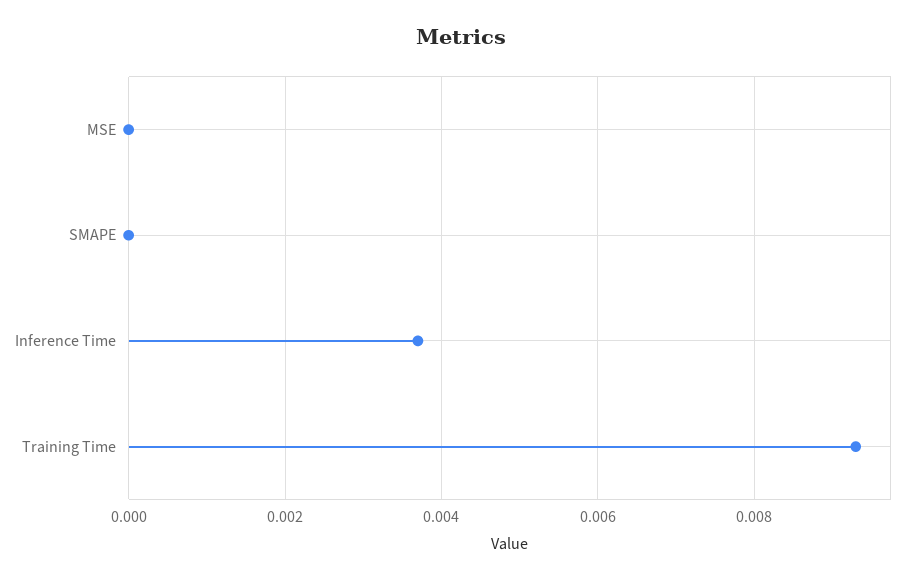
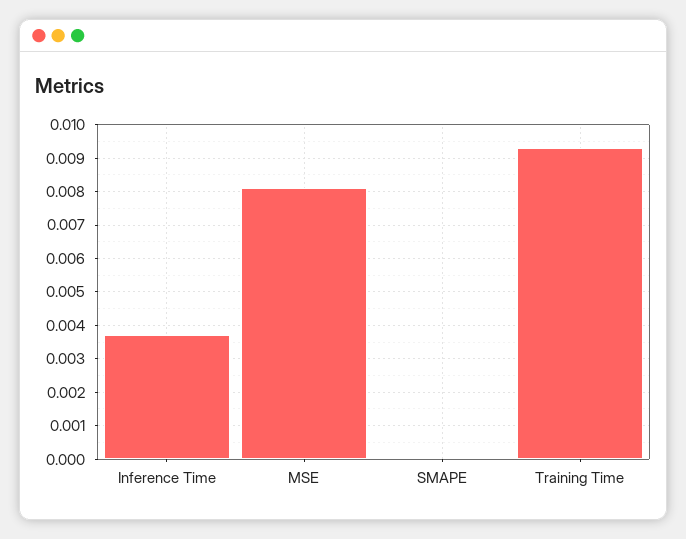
  {
-   "MSE": 0,
+   "MSE": 0.008,
    "SMAPE": 0,
    "Inference Time": 0.0035,
    "Training Time": 0.0095
  }

